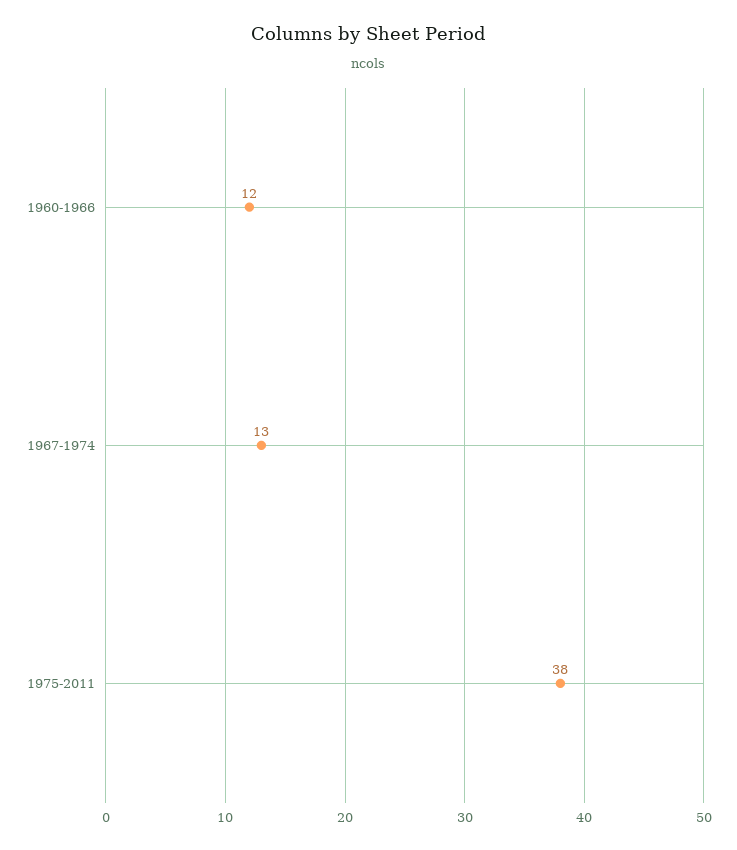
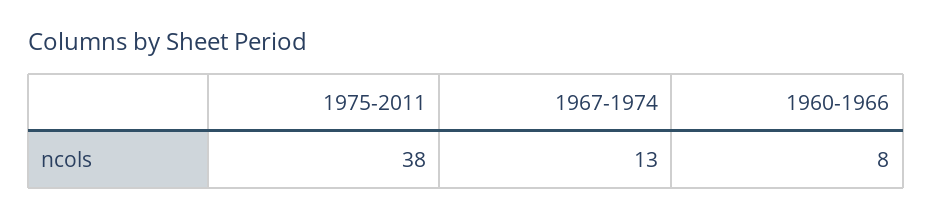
  {
-   "1960-1966": 12,
+   "1960-1966": 8,
    "1967-1974": 13,
    "1975-2011": 38
  }

